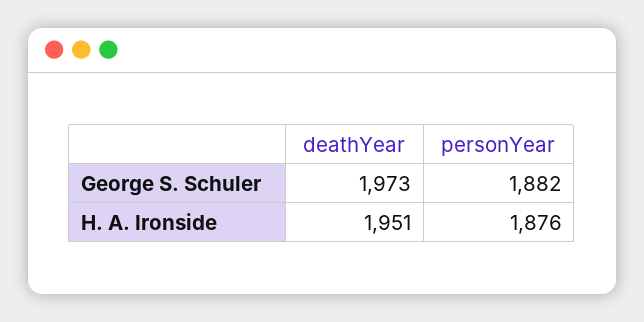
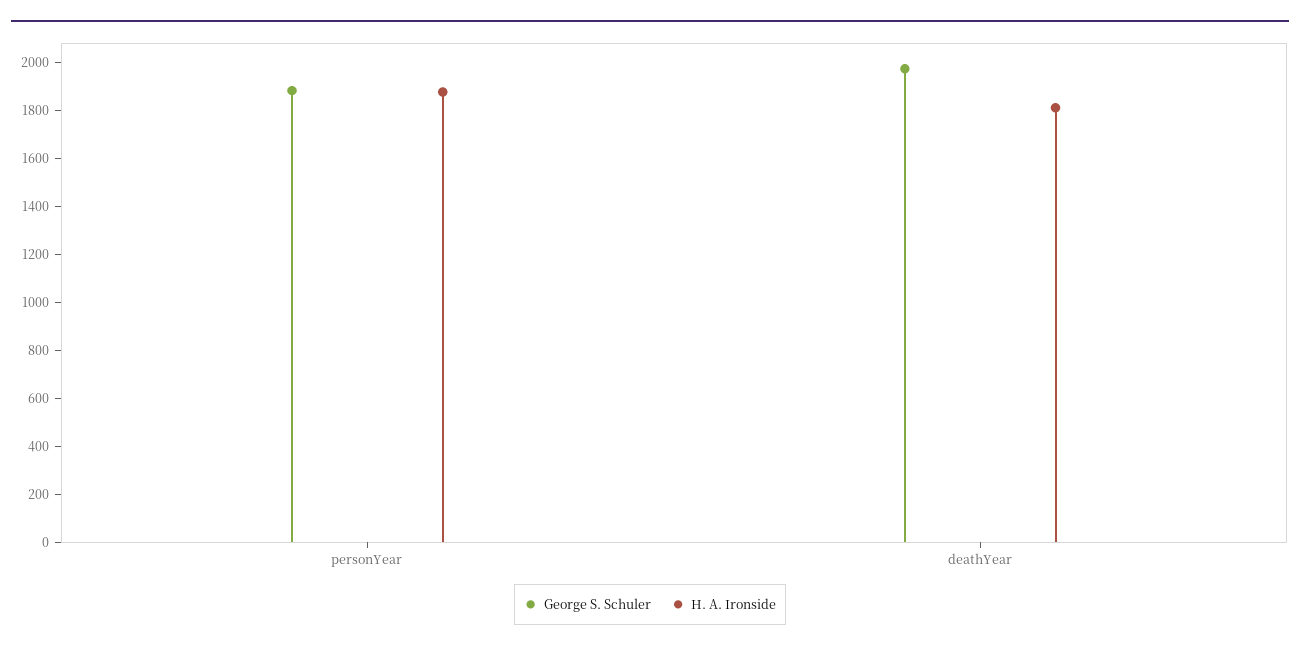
  {
    "George S. Schuler": {
      "deathYear": 1973,
      "personYear": 1882
    },
    "H. A. Ironside": {
-     "deathYear": 1951,
+     "deathYear": 1800,
      "personYear": 1876
    }
  }

